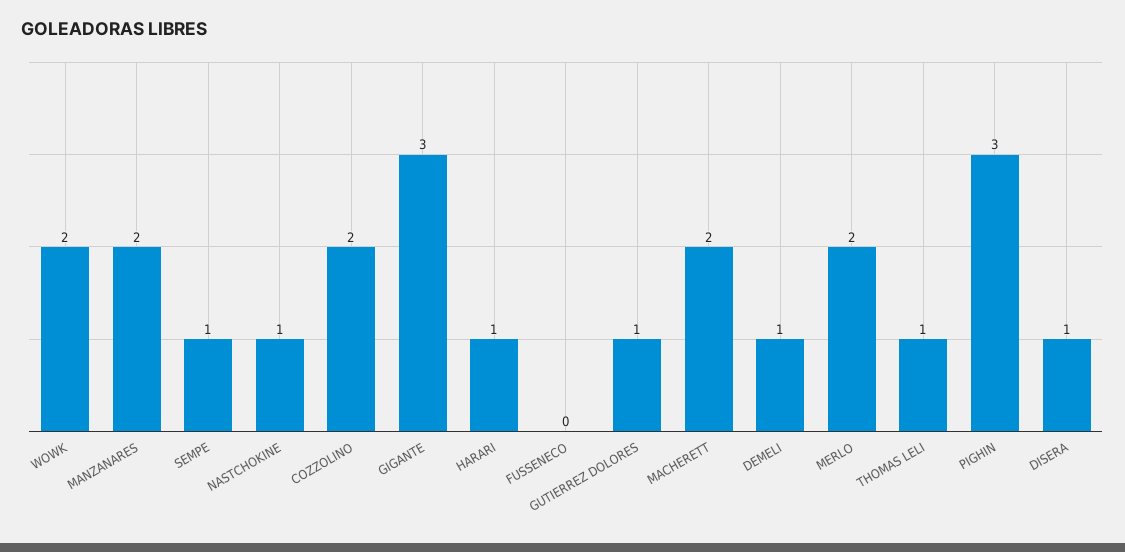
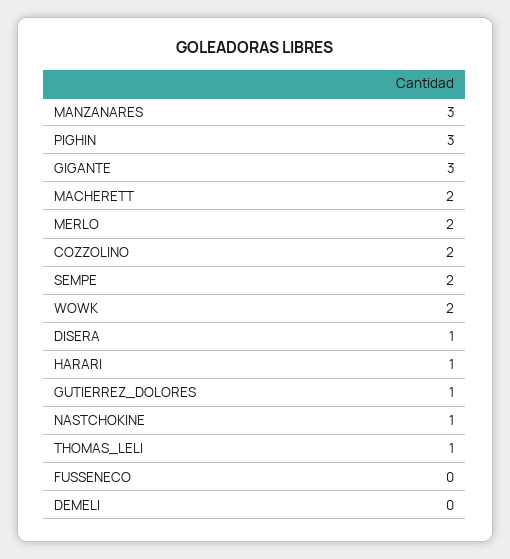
  {
    "WOWK": 2,
-   "MANZANARES": 2,
+   "MANZANARES": 3,
-   "SEMPE": 1,
+   "SEMPE": 2,
    "NASTCHOKINE": 1,
    "COZZOLINO": 2,
    "GIGANTE": 3,
    "HARARI": 1,
    "FUSSENECO": 0,
    "GUTIERREZ DOLORES": 1,
    "MACHERETT": 2,
-   "DEMELI": 1,
+   "DEMELI": 0,
    "MERLO": 2,
    "THOMAS LELI": 1,
    "PIGHIN": 3,
    "DISERA": 1
  }

